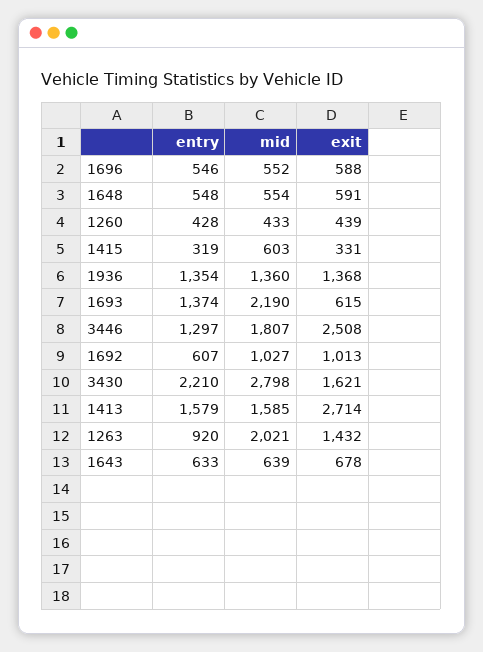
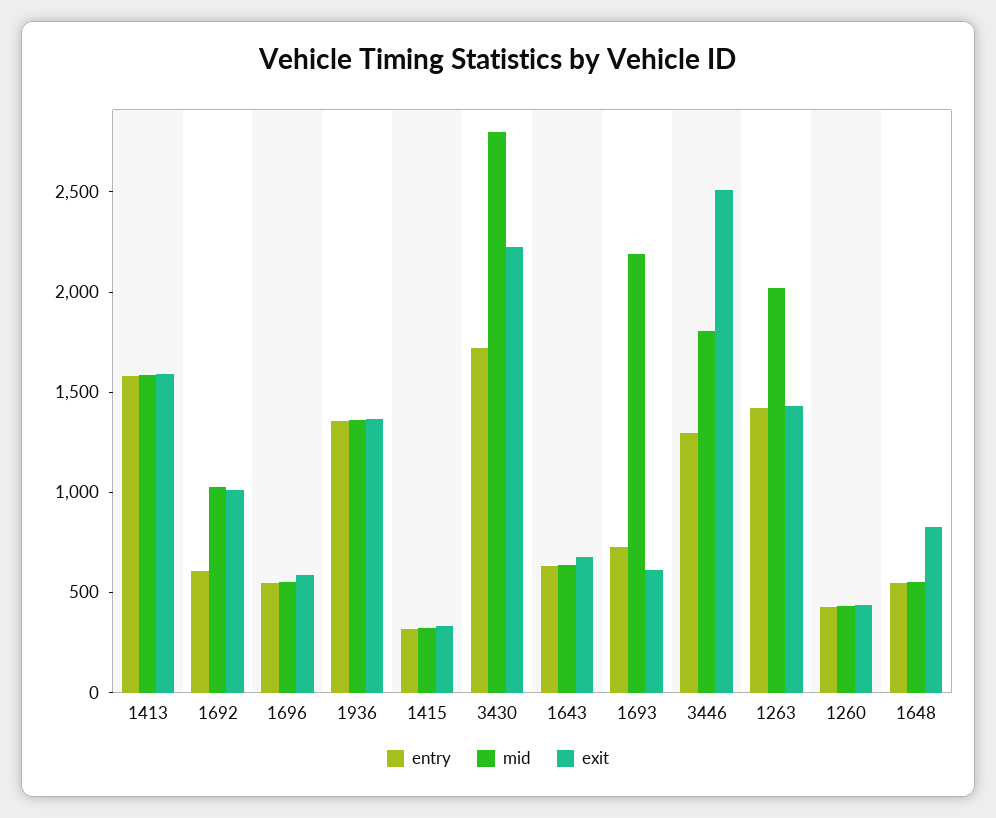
  {
    "entry": {
      "1696": 546,
      "1648": 548,
      "1260": 428,
      "1415": 319,
      "1936": 1354,
-     "1693": 1374,
+     "1693": 700,
      "3446": 1297,
      "1692": 607,
-     "3430": 2210,
+     "3430": 1700,
      "1413": 1579,
-     "1263": 920,
+     "1263": 1400,
      "1643": 633
    },
    "mid": {
      "1696": 552,
      "1648": 554,
      "1260": 433,
-     "1415": 603,
+     "1415": 300,
      "1936": 1360,
      "1693": 2190,
      "3446": 1807,
      "1692": 1027,
      "3430": 2798,
      "1413": 1585,
      "1263": 2021,
      "1643": 639
    },
    "exit": {
      "1696": 588,
-     "1648": 591,
+     "1648": 800,
      "1260": 439,
      "1415": 331,
      "1936": 1368,
      "1693": 615,
      "3446": 2508,
      "1692": 1013,
-     "3430": 1621,
+     "3430": 2200,
-     "1413": 2714,
+     "1413": 1600,
      "1263": 1432,
      "1643": 678
    }
  }

